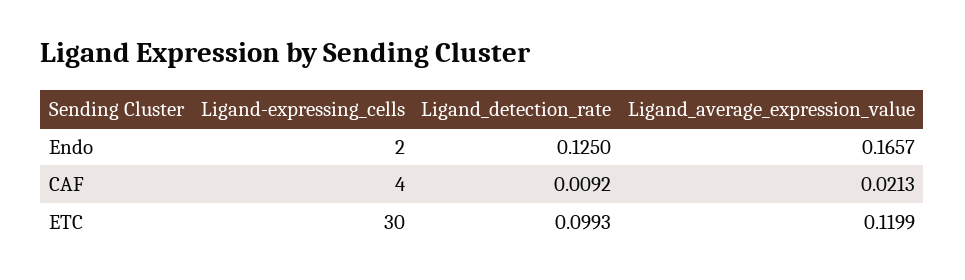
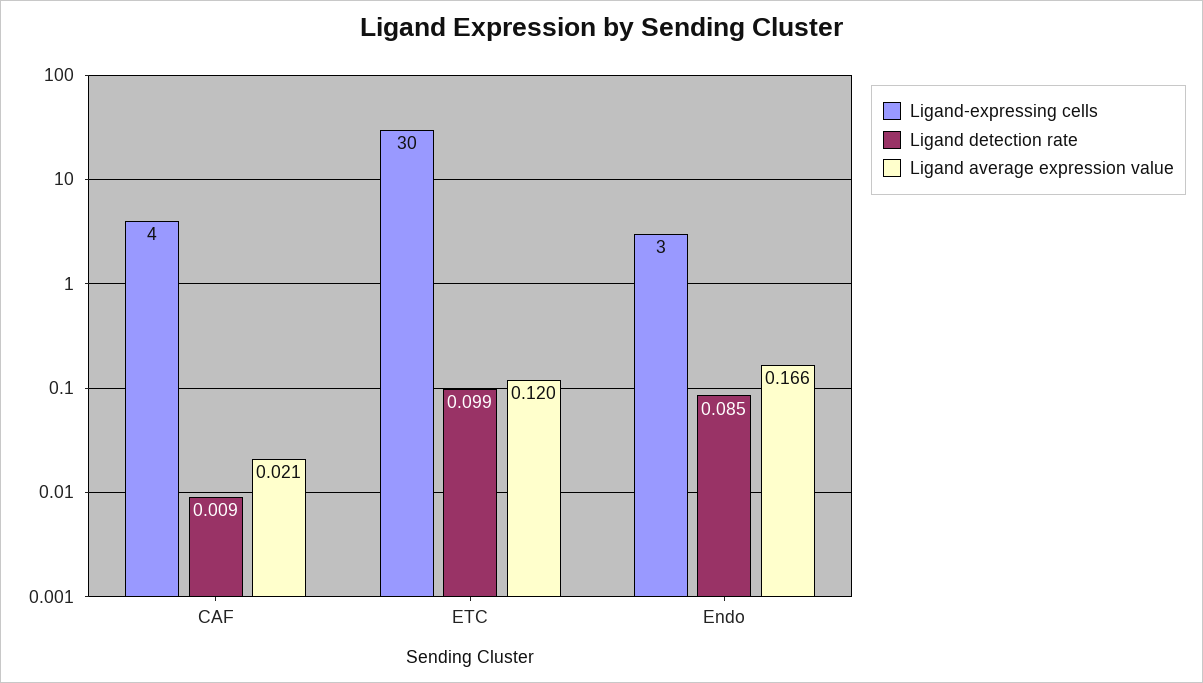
  {
    "Ligand-expressing_cells": {
-     "Endo": 2,
+     "Endo": 3,
      "CAF": 4,
      "ETC": 30
    },
    "Ligand_detection_rate": {
-     "Endo": 0.125,
+     "Endo": 0.085,
      "CAF": 0.0092,
      "ETC": 0.0993
    },
    "Ligand_average_expression_value": {
      "Endo": 0.1657,
      "CAF": 0.0213,
      "ETC": 0.1199
    }
  }

